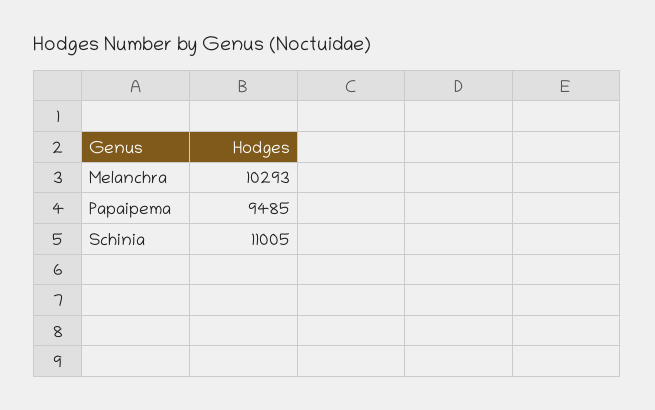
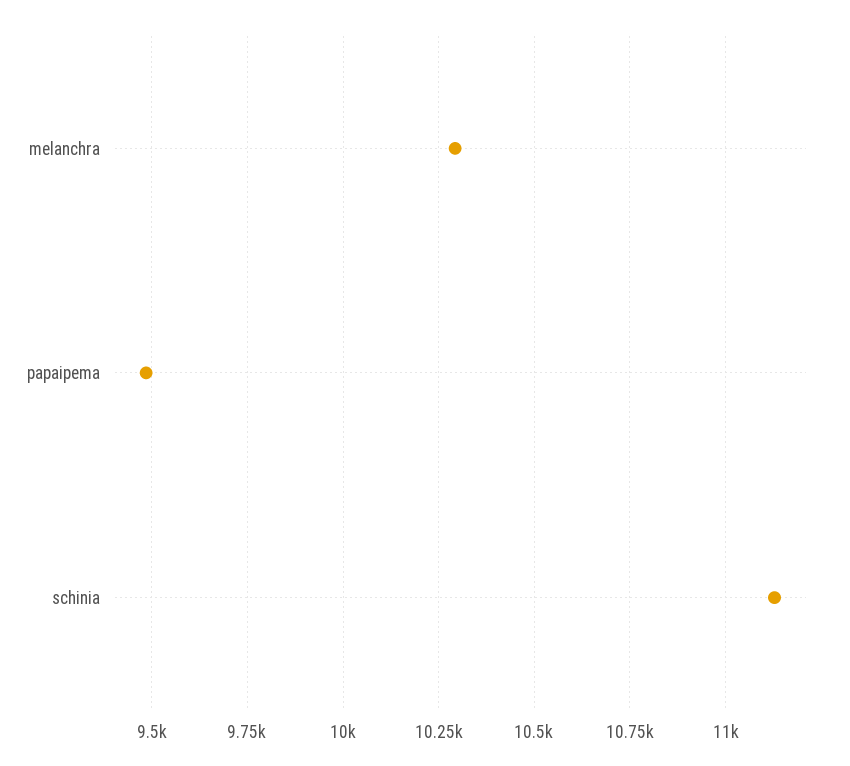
  {
    "Melanchra": 10293,
    "Papaipema": 9485,
-   "Schinia": 11005
+   "Schinia": 11125
  }

